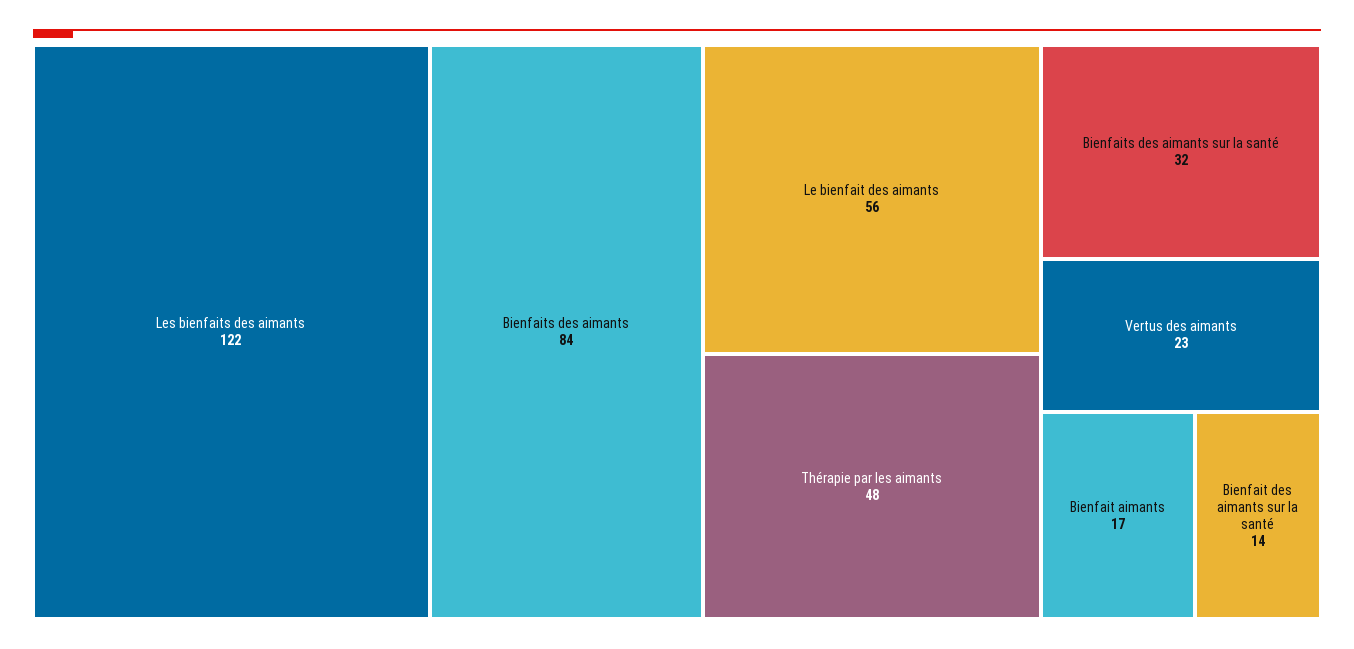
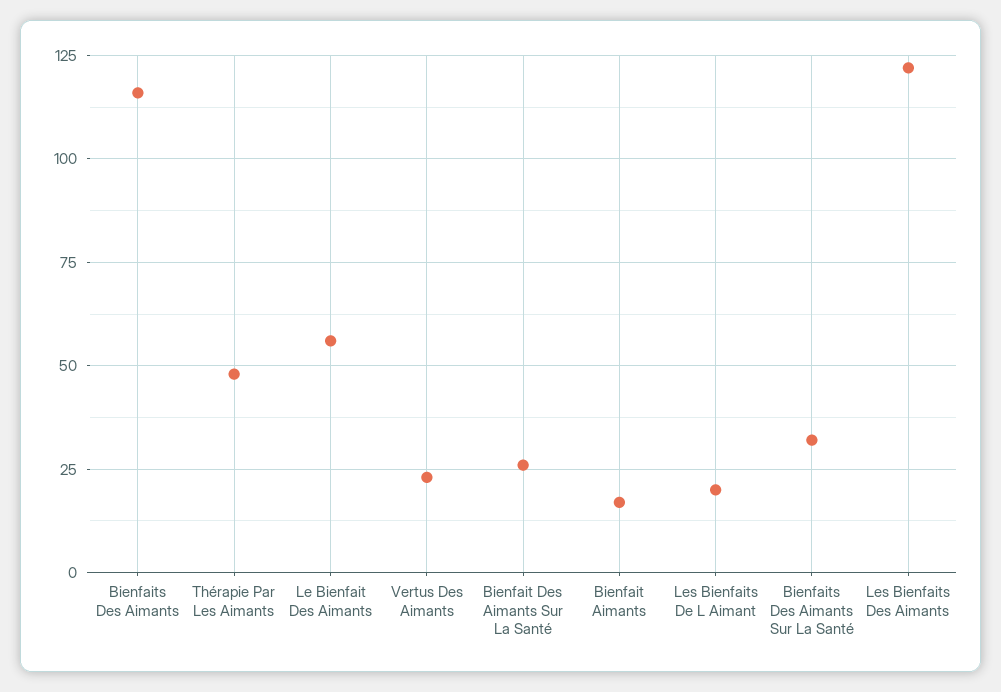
  {
    "Les bienfaits des aimants": 122,
-   "Bienfaits des aimants": 84,
+   "Bienfaits des aimants": 115,
    "Le bienfait des aimants": 56,
    "Thérapie par les aimants": 48,
    "Bienfaits des aimants sur la santé": 32,
    "Vertus des aimants": 23,
    "Bienfait aimants": 17,
-   "Bienfait des aimants sur la santé": 14
+   "Bienfait des aimants sur la santé": 25,
+   "Les Bienfaits De L Aimant": 20
  }

